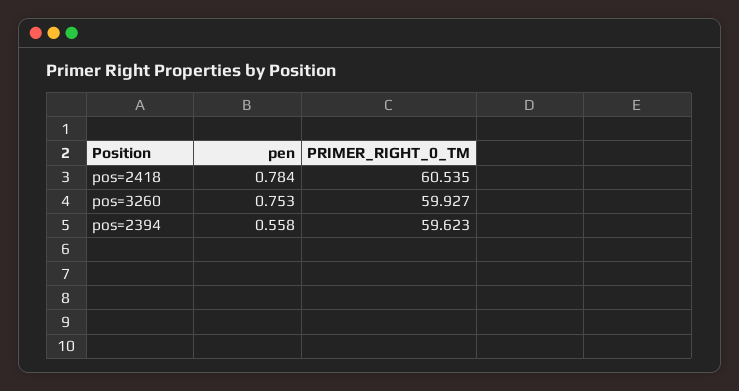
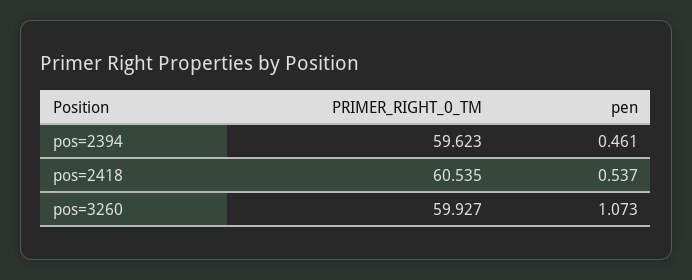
  {
    "pen": {
-     "pos=2418": 0.784,
+     "pos=2418": 0.537,
-     "pos=3260": 0.753,
+     "pos=3260": 1.073,
-     "pos=2394": 0.558
+     "pos=2394": 0.461
    },
    "PRIMER_RIGHT_0_TM": {
      "pos=2418": 60.535,
      "pos=3260": 59.927,
      "pos=2394": 59.623
    }
  }

